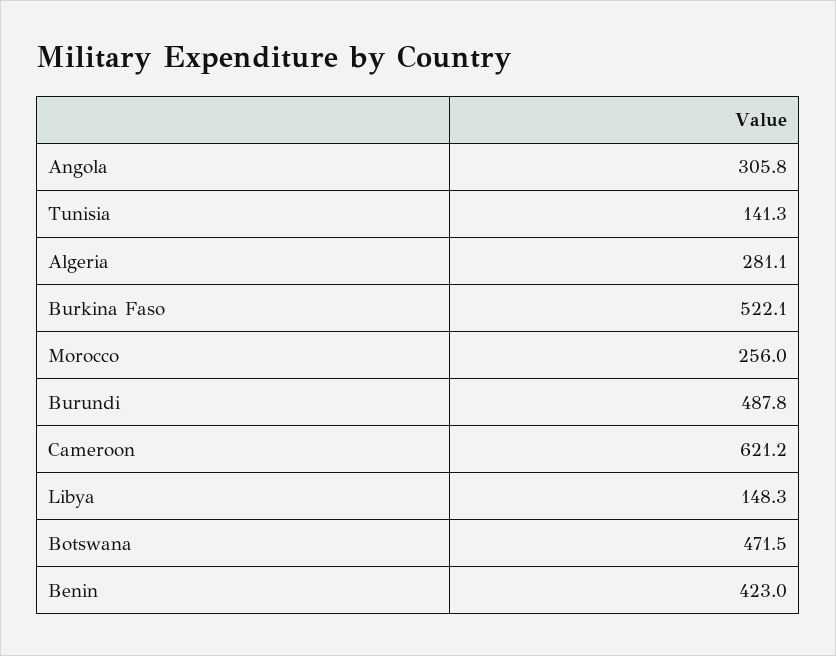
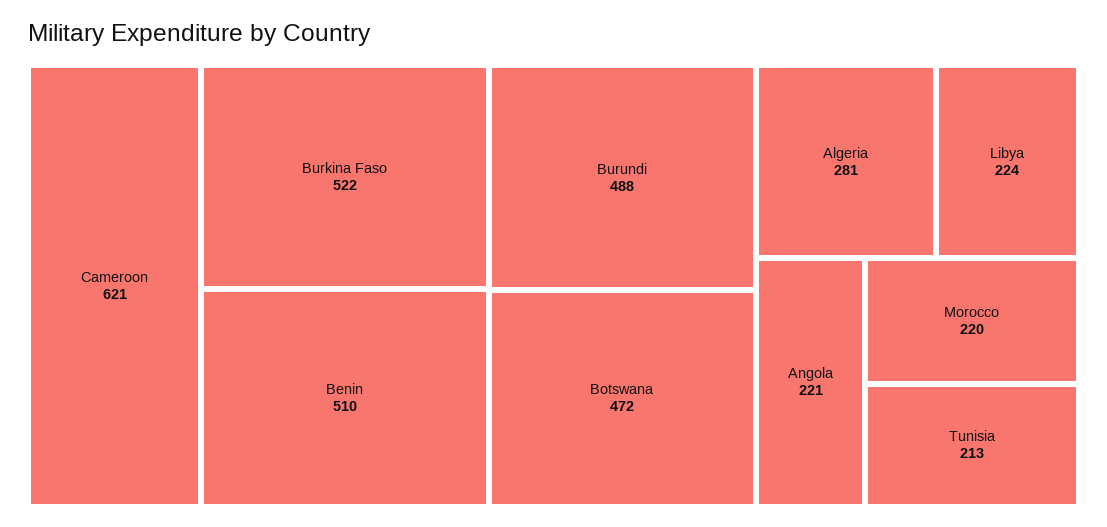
  {
-   "Angola": 305.8,
+   "Angola": 221,
-   "Tunisia": 141.3,
+   "Tunisia": 213,
    "Algeria": 281.1,
    "Burkina Faso": 522.1,
-   "Morocco": 256,
+   "Morocco": 220,
    "Burundi": 487.8,
    "Cameroon": 621.2,
-   "Libya": 148.3,
+   "Libya": 224,
    "Botswana": 471.5,
-   "Benin": 423
+   "Benin": 510
  }

